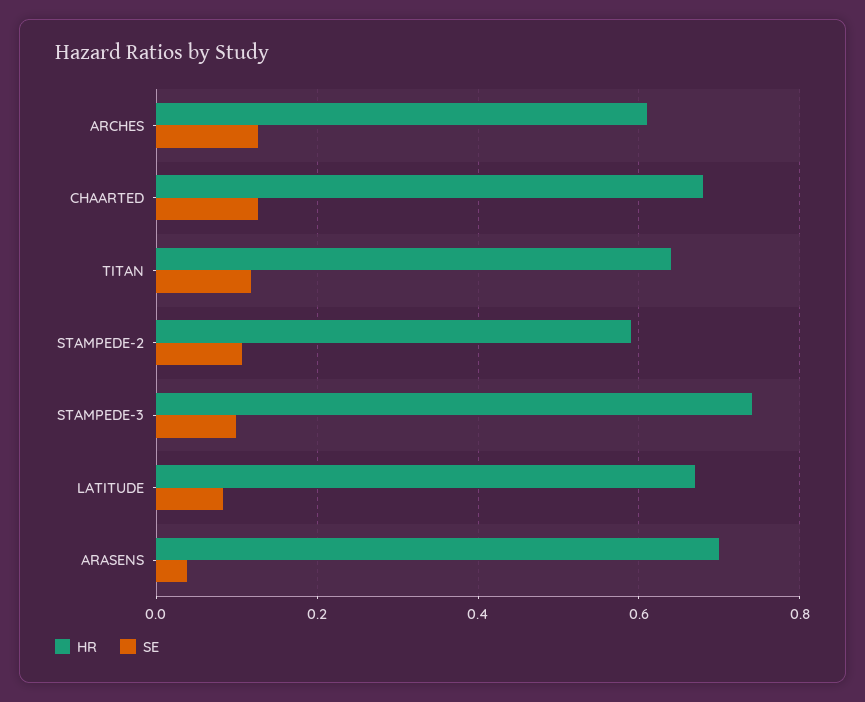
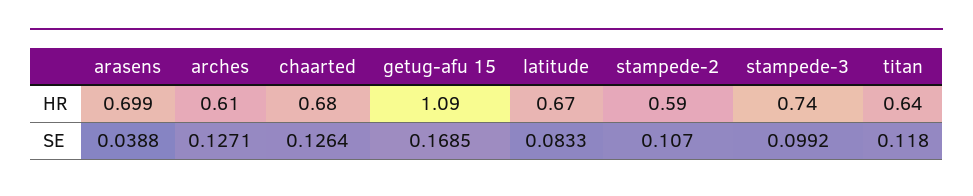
  {
    "HR": {
      "ARCHES": 0.61,
      "CHAARTED": 0.68,
      "TITAN": 0.64,
      "STAMPEDE-2": 0.59,
      "STAMPEDE-3": 0.74,
      "LATITUDE": 0.67,
-     "ARASENS": 0.699
+     "ARASENS": 0.699,
+     "getug-afu 15": 1.09
    },
    "SE": {
      "ARCHES": 0.1271,
      "CHAARTED": 0.1264,
      "TITAN": 0.118,
      "STAMPEDE-2": 0.107,
      "STAMPEDE-3": 0.0992,
      "LATITUDE": 0.0833,
-     "ARASENS": 0.0388
+     "ARASENS": 0.0388,
+     "getug-afu 15": 0.1685
    }
  }

